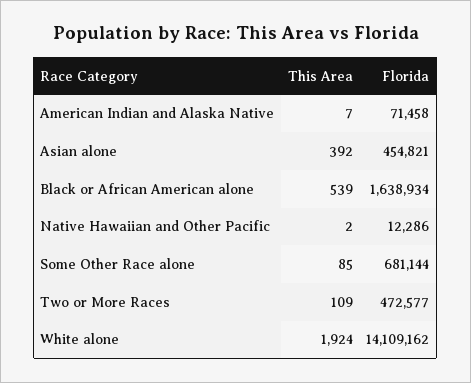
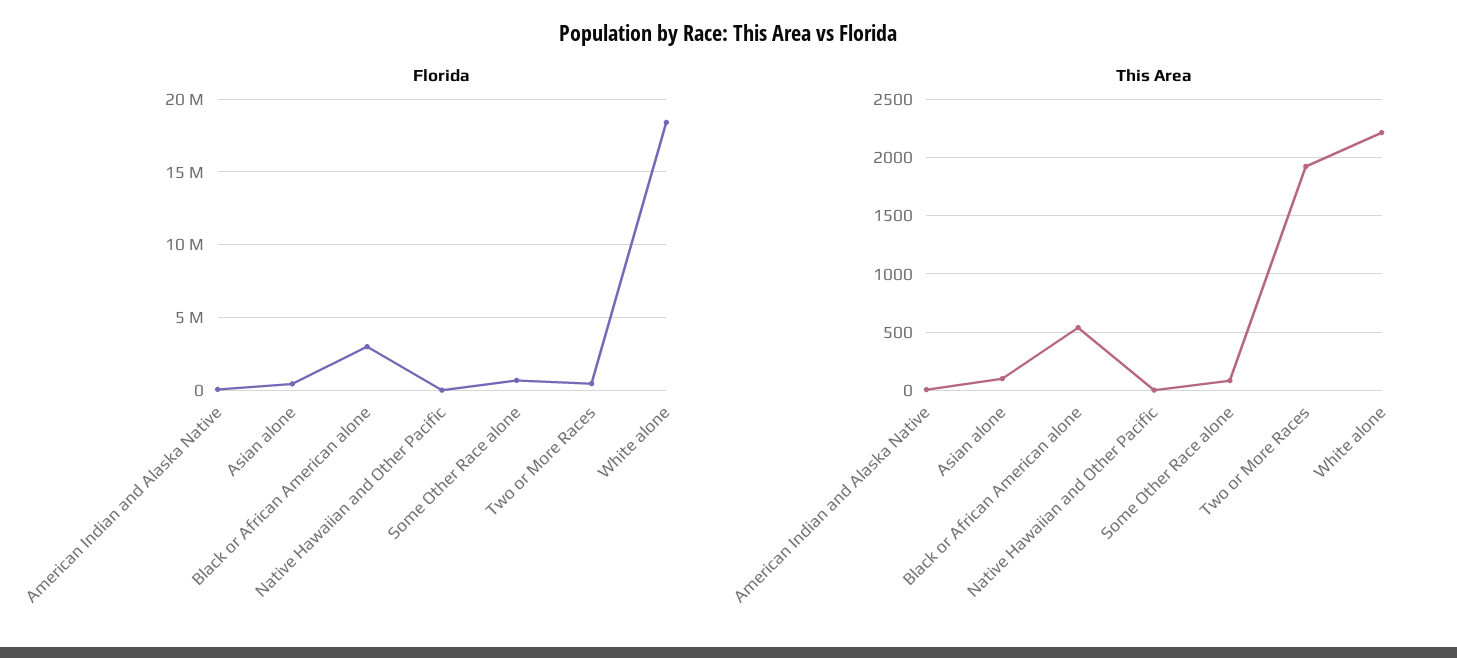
  {
    "This Area": {
      "American Indian and Alaska Native": 7,
-     "Asian alone": 392,
+     "Asian alone": 100,
      "Black or African American alone": 539,
      "Native Hawaiian and Other Pacific": 2,
      "Some Other Race alone": 85,
-     "Two or More Races": 109,
+     "Two or More Races": 1900,
-     "White alone": 1924
+     "White alone": 2200
    },
    "Florida": {
      "American Indian and Alaska Native": 71458,
      "Asian alone": 454821,
-     "Black or African American alone": 1638934,
+     "Black or African American alone": 3000000,
      "Native Hawaiian and Other Pacific": 12286,
      "Some Other Race alone": 681144,
      "Two or More Races": 472577,
-     "White alone": 14109162
+     "White alone": 18500000
    }
  }

